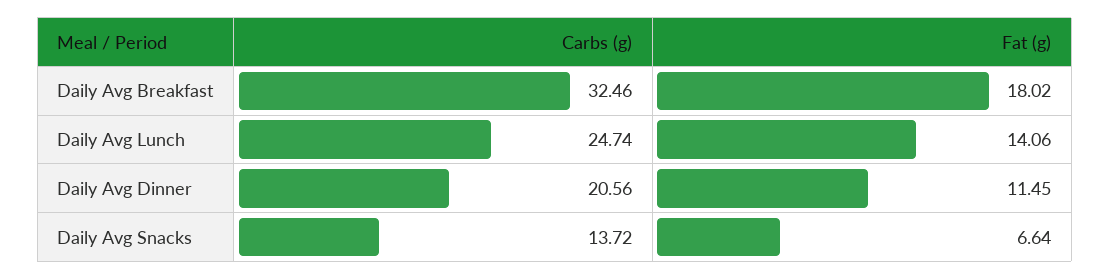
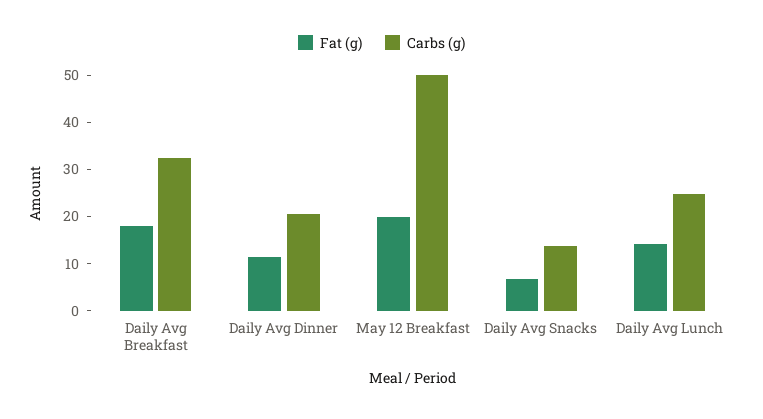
  {
    "Carbs (g)": {
      "Daily Avg Breakfast": 32.46,
      "Daily Avg Lunch": 24.74,
      "Daily Avg Dinner": 20.56,
-     "Daily Avg Snacks": 13.72
+     "Daily Avg Snacks": 13.72,
+     "May 12 Breakfast": 50
    },
    "Fat (g)": {
      "Daily Avg Breakfast": 18.02,
      "Daily Avg Lunch": 14.06,
      "Daily Avg Dinner": 11.45,
-     "Daily Avg Snacks": 6.64
+     "Daily Avg Snacks": 6.64,
+     "May 12 Breakfast": 20
    }
  }

